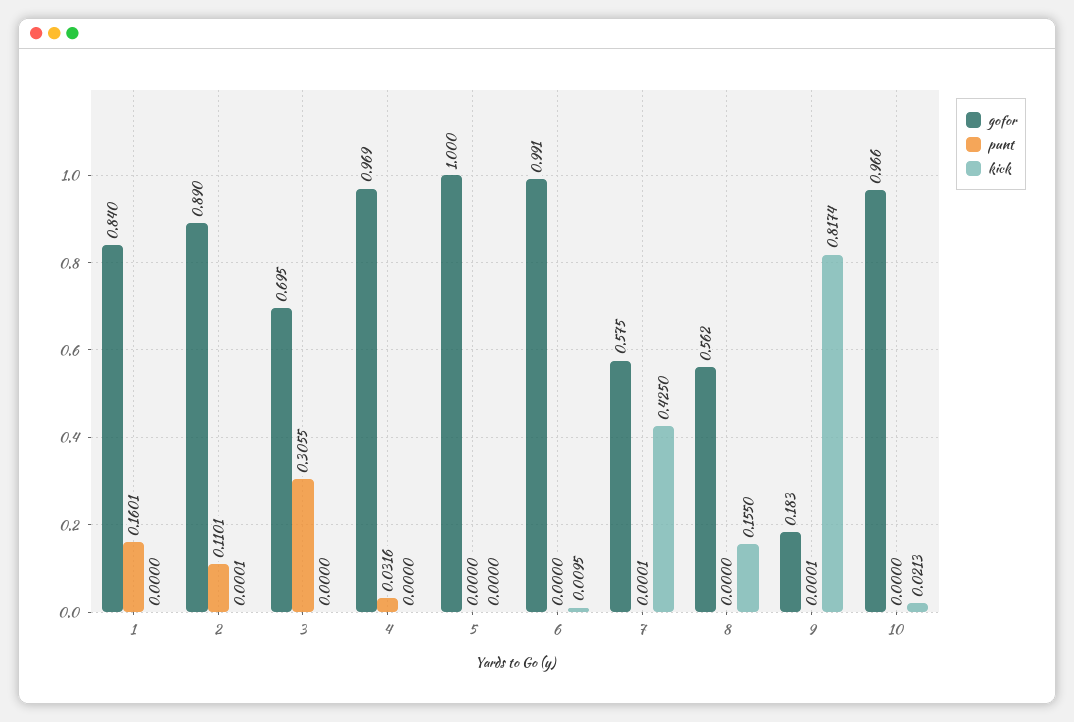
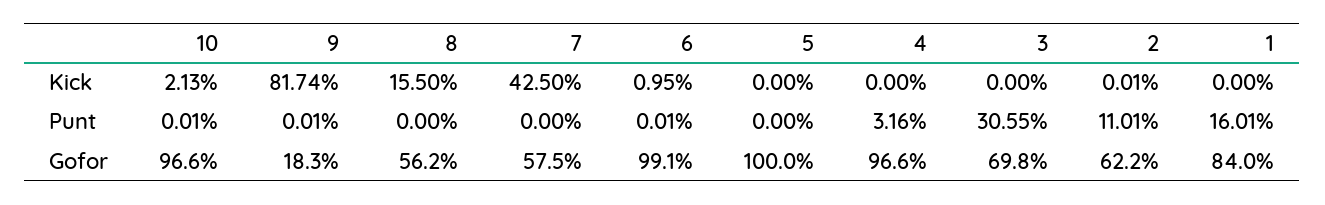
  {
    "gofor": {
      "1": 0.84,
-     "2": 0.89,
+     "2": 0.622,
-     "3": 0.695,
+     "3": 0.698,
-     "4": 0.969,
+     "4": 0.966,
      "5": 1,
      "6": 0.991,
      "7": 0.575,
      "8": 0.562,
      "9": 0.183,
      "10": 0.966
    },
    "punt": {
      "1": 0.1601,
      "2": 0.1101,
      "3": 0.3055,
      "4": 0.0316,
      "5": 0,
-     "6": 0,
+     "6": 0.0001,
-     "7": 0.0001,
+     "7": 0,
      "8": 0,
      "9": 0.0001,
-     "10": 0
+     "10": 0.0001
    },
    "kick": {
      "1": 0,
      "2": 0.0001,
      "3": 0,
      "4": 0,
      "5": 0,
      "6": 0.0095,
      "7": 0.425,
      "8": 0.155,
      "9": 0.8174,
      "10": 0.0213
    }
  }

